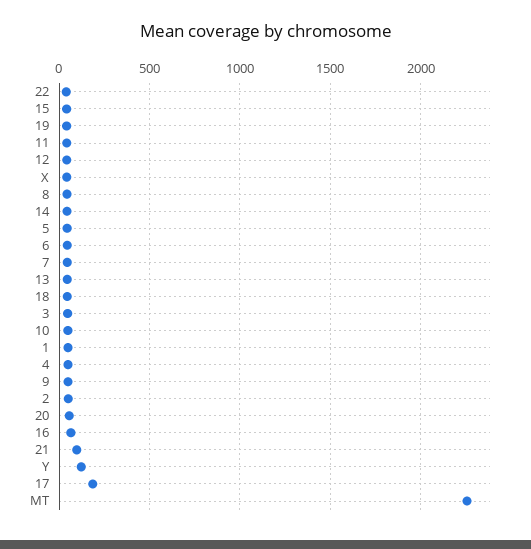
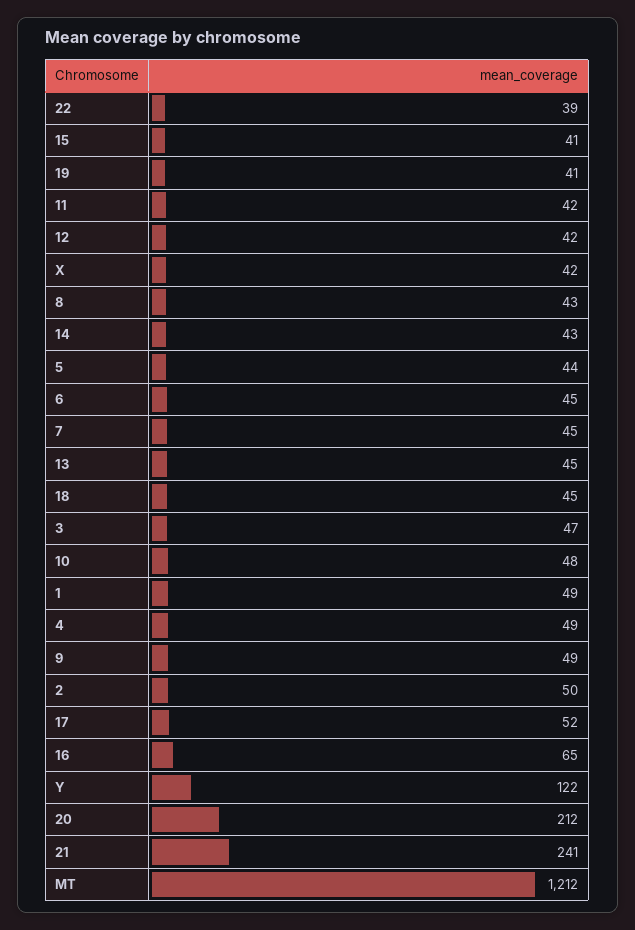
  {
    "22": 39,
    "15": 41,
    "19": 41,
    "11": 42,
    "12": 42,
    "X": 42,
    "8": 43,
    "14": 43,
    "5": 44,
    "6": 45,
    "7": 45,
    "13": 45,
    "18": 45,
    "3": 47,
    "10": 48,
    "1": 49,
    "4": 49,
    "9": 49,
    "2": 50,
-   "20": 50,
+   "20": 212,
    "16": 65,
-   "21": 100,
+   "21": 241,
    "Y": 122,
-   "17": 200,
+   "17": 52,
-   "MT": 2250
+   "MT": 1212
  }

